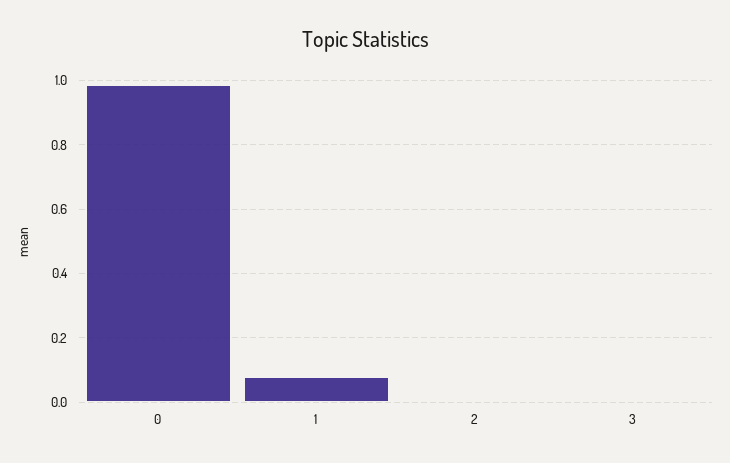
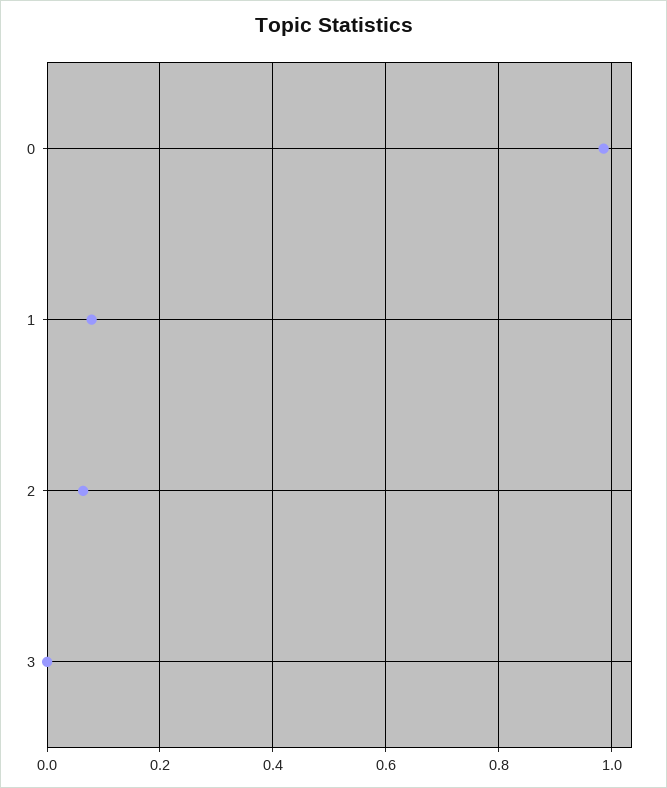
  {
    "0": 0.98,
    "1": 0.08,
-   "2": 0,
+   "2": 0.06,
    "3": 0
  }

